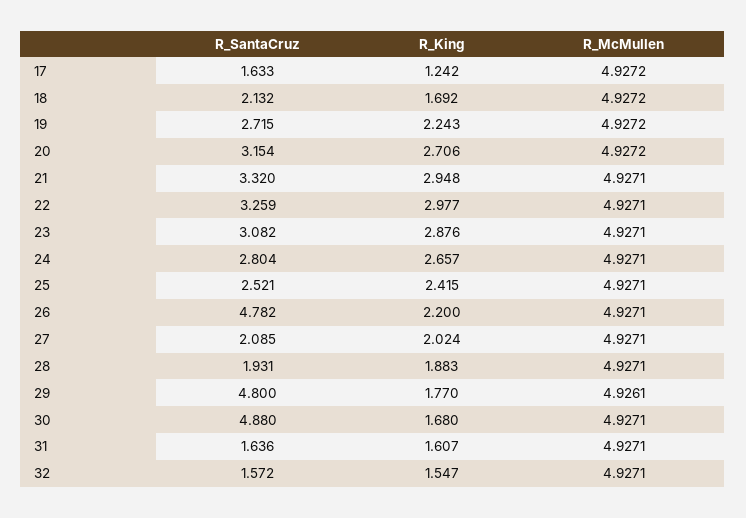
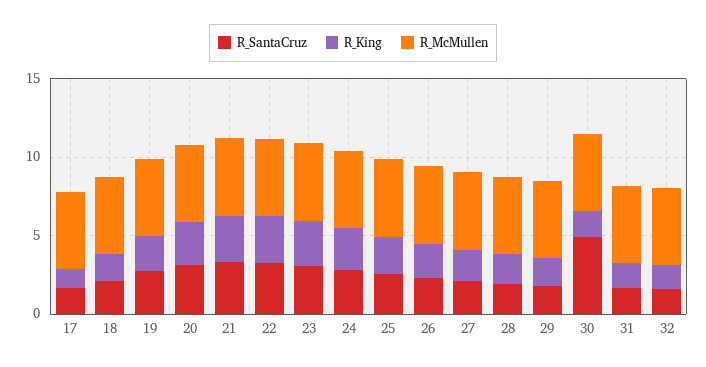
  {
    "R_SantaCruz": {
      "17": 1.633,
      "18": 2.132,
      "19": 2.715,
      "20": 3.154,
      "21": 3.32,
      "22": 3.259,
      "23": 3.082,
      "24": 2.804,
      "25": 2.521,
-     "26": 4.782,
+     "26": 2,
      "27": 2.085,
      "28": 1.931,
-     "29": 4.8,
+     "29": 2,
      "30": 4.88,
      "31": 1.636,
      "32": 1.572
    },
    "R_King": {
      "17": 1.242,
      "18": 1.692,
      "19": 2.243,
      "20": 2.706,
      "21": 2.948,
      "22": 2.977,
      "23": 2.876,
      "24": 2.657,
      "25": 2.415,
      "26": 2.2,
      "27": 2.024,
      "28": 1.883,
      "29": 1.77,
      "30": 1.68,
      "31": 1.607,
      "32": 1.547
    },
    "R_McMullen": {
      "17": 4.9272,
      "18": 4.9272,
      "19": 4.9272,
      "20": 4.9272,
      "21": 4.9271,
      "22": 4.9271,
      "23": 4.9271,
      "24": 4.9271,
      "25": 4.9271,
      "26": 4.9271,
      "27": 4.9271,
      "28": 4.9271,
      "29": 4.9261,
      "30": 4.9271,
      "31": 4.9271,
      "32": 4.9271
    }
  }

